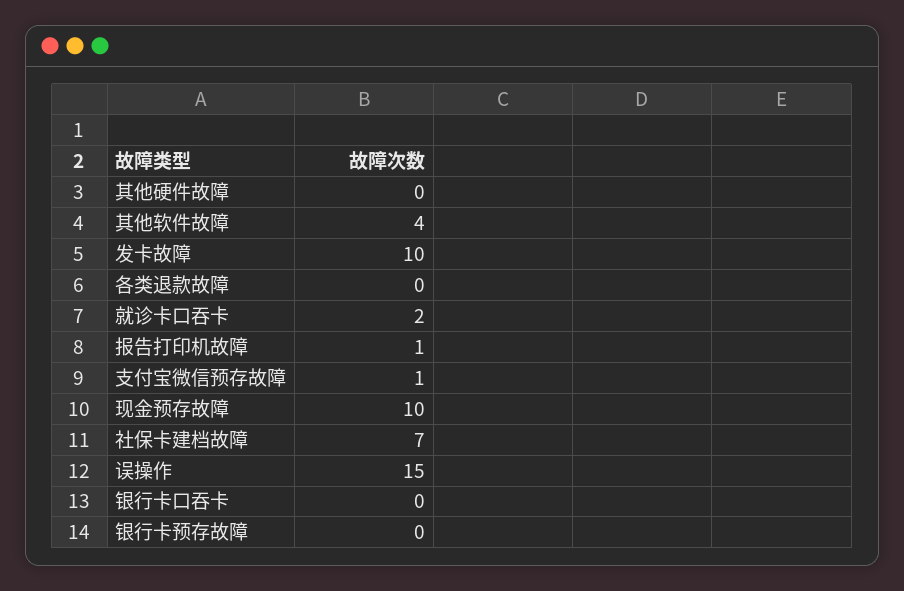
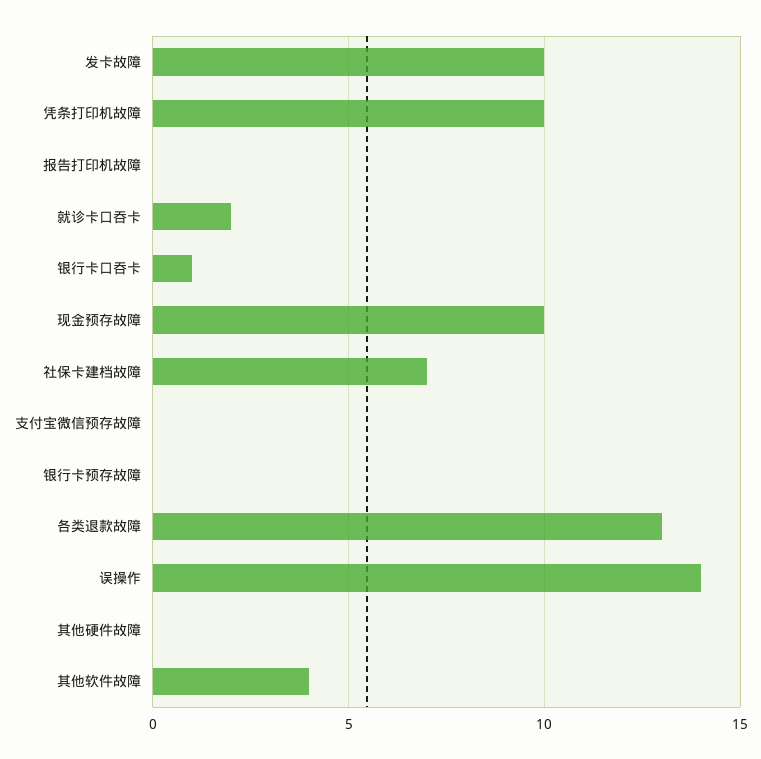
  {
    "其他硬件故障": 0,
    "其他软件故障": 4,
    "发卡故障": 10,
-   "各类退款故障": 0,
+   "各类退款故障": 13,
    "就诊卡口吞卡": 2,
-   "报告打印机故障": 1,
+   "报告打印机故障": 0,
-   "支付宝微信预存故障": 1,
+   "支付宝微信预存故障": 0,
    "现金预存故障": 10,
    "社保卡建档故障": 7,
-   "误操作": 15,
+   "误操作": 14,
-   "银行卡口吞卡": 0,
+   "银行卡口吞卡": 1,
-   "银行卡预存故障": 0
+   "银行卡预存故障": 0,
+   "凭条打印机故障": 10
  }

